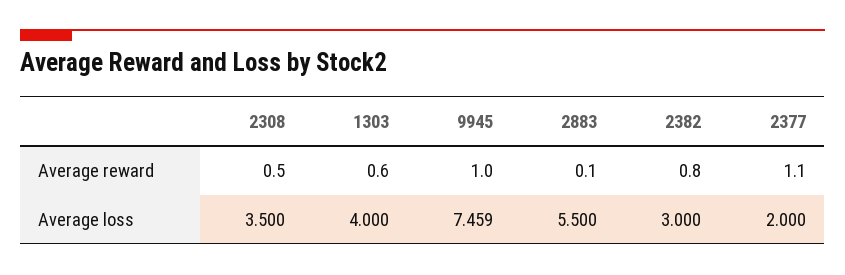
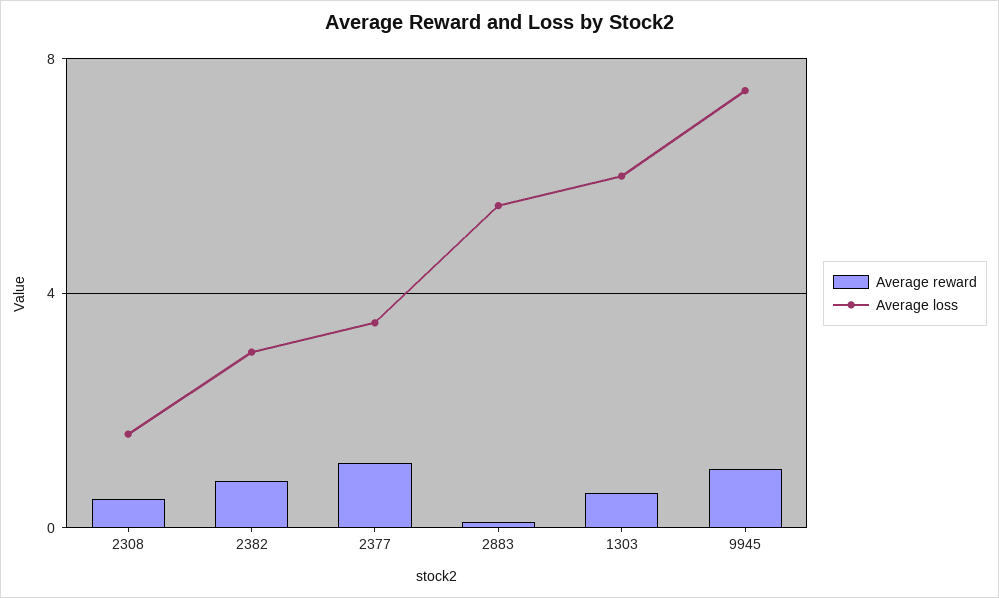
  {
    "Average reward": {
      "2308": 0.5,
      "1303": 0.6,
      "9945": 1,
      "2883": 0.1,
      "2382": 0.8,
      "2377": 1.1
    },
    "Average loss": {
-     "2308": 3.5,
+     "2308": 1.5,
-     "1303": 4,
+     "1303": 6,
      "9945": 7.459,
      "2883": 5.5,
      "2382": 3,
-     "2377": 2
+     "2377": 3.5
    }
  }

